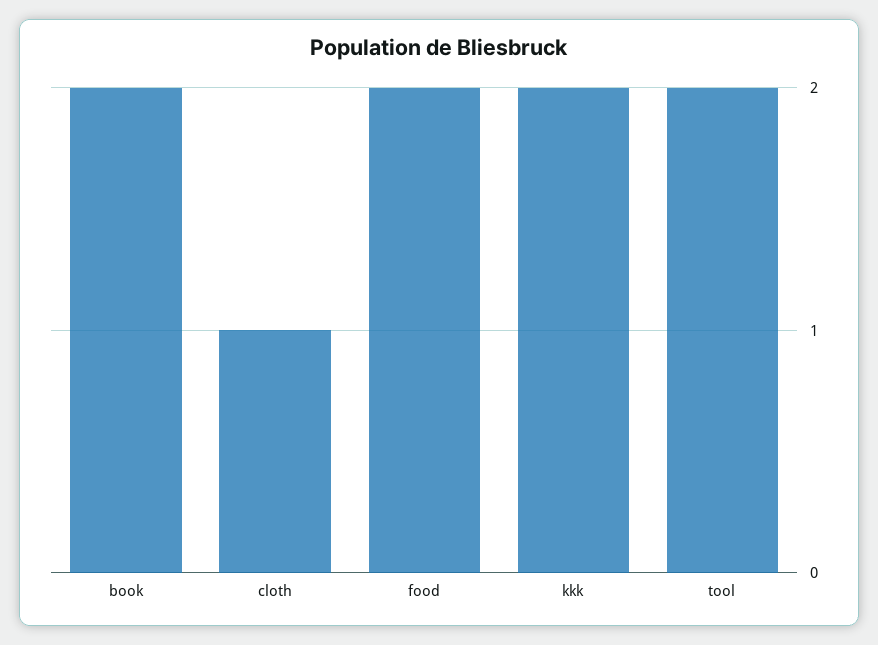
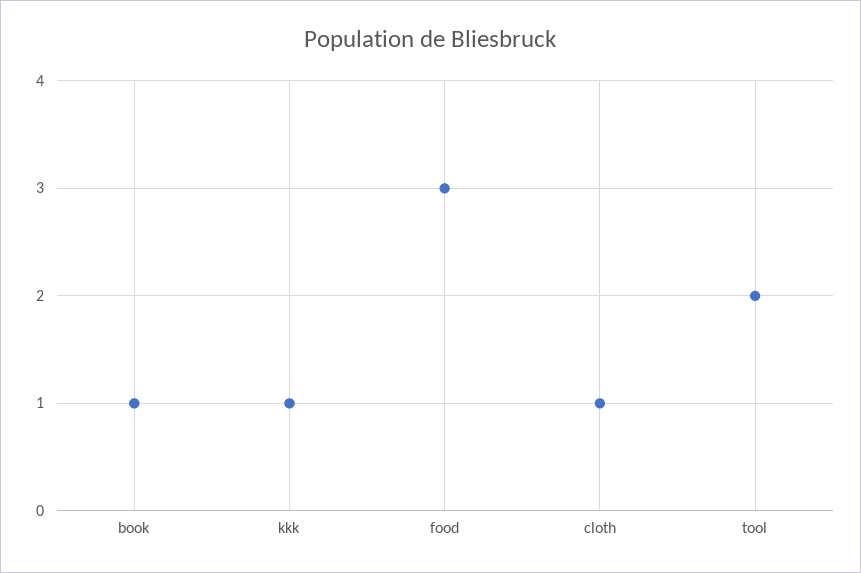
  {
-   "book": 2,
+   "book": 1,
    "cloth": 1,
-   "food": 2,
+   "food": 3,
-   "kkk": 2,
+   "kkk": 1,
    "tool": 2
  }

